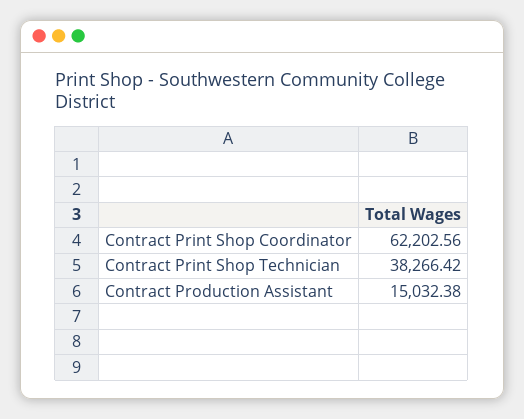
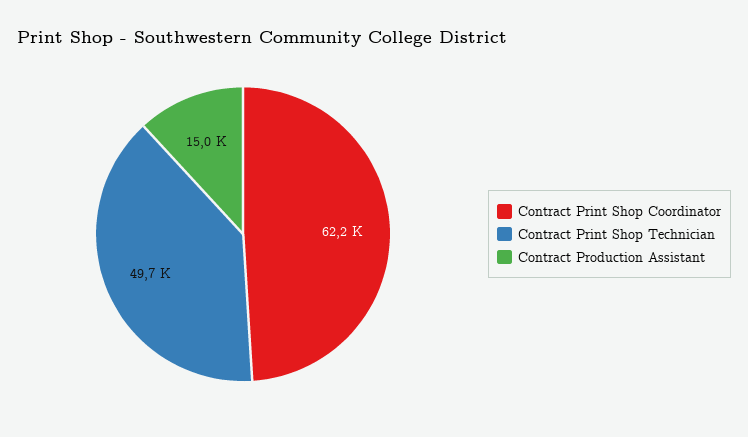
  {
    "Contract Print Shop Coordinator": 62202.56,
-   "Contract Print Shop Technician": 38266.42,
+   "Contract Print Shop Technician": 49700,
    "Contract Production Assistant": 15032.38
  }

